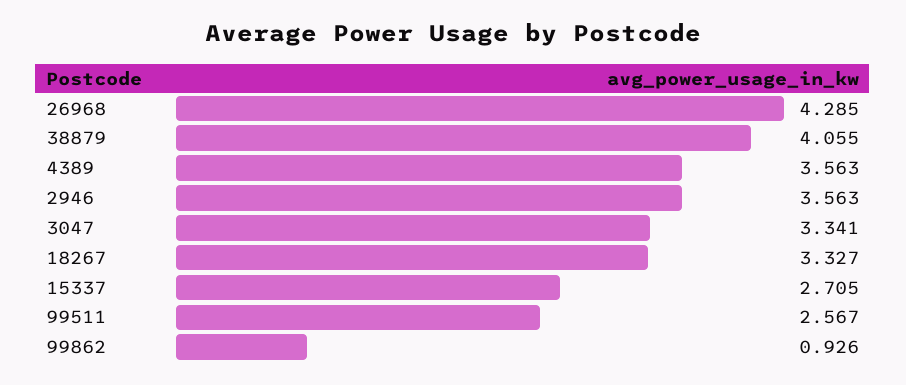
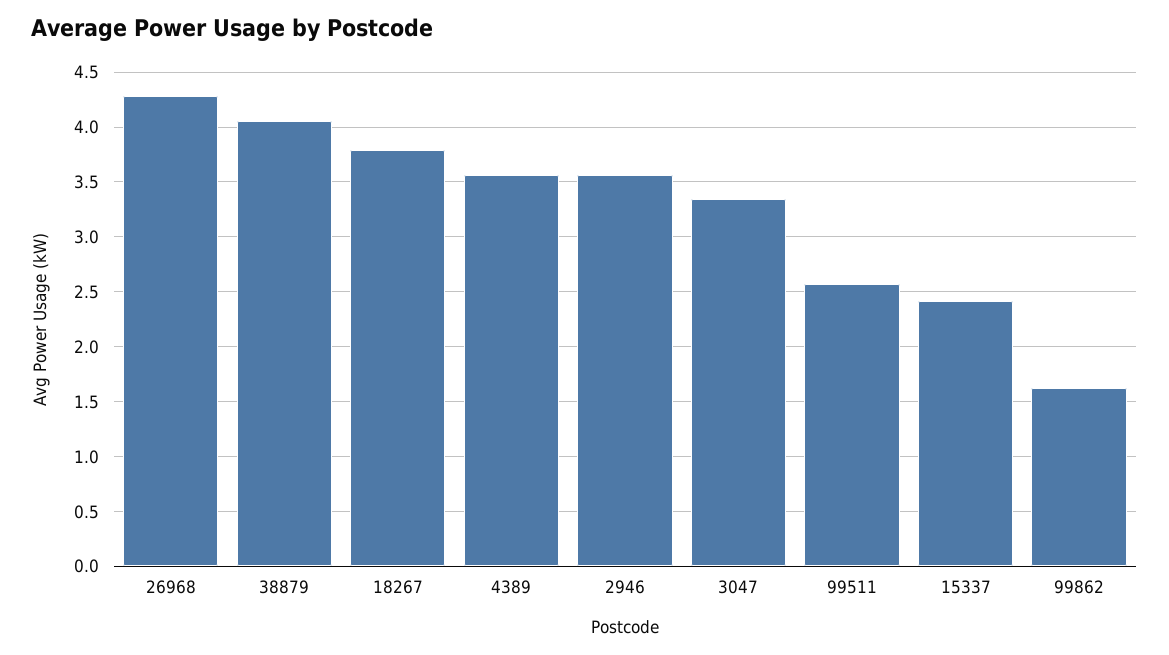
  {
    "26968": 4.285,
    "38879": 4.055,
    "4389": 3.563,
    "2946": 3.563,
    "3047": 3.341,
-   "18267": 3.327,
+   "18267": 3.8,
-   "15337": 2.705,
+   "15337": 2.4,
    "99511": 2.567,
-   "99862": 0.926
+   "99862": 1.6
  }

